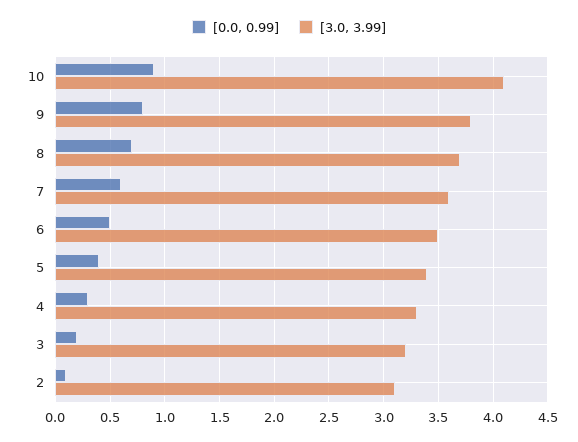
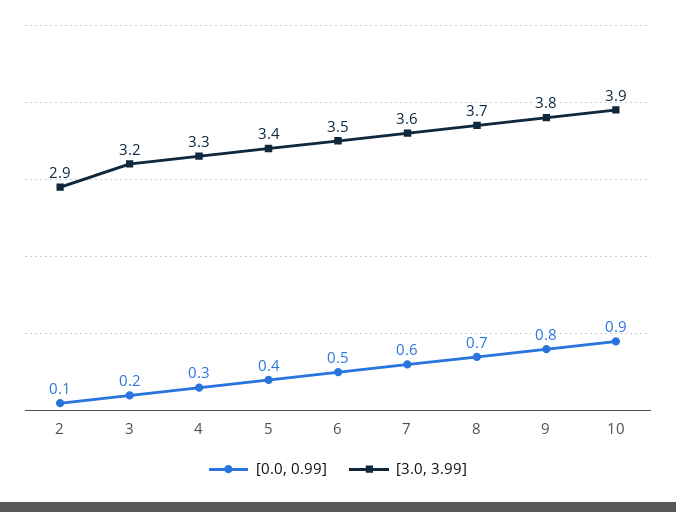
  {
    "[0.0, 0.99]": {
      "10": 0.9,
      "9": 0.8,
      "8": 0.7,
      "7": 0.6,
      "6": 0.5,
      "5": 0.4,
      "4": 0.3,
      "3": 0.2,
      "2": 0.1
    },
    "[3.0, 3.99]": {
-     "10": 4.1,
+     "10": 3.9,
      "9": 3.8,
      "8": 3.7,
      "7": 3.6,
      "6": 3.5,
      "5": 3.4,
      "4": 3.3,
      "3": 3.2,
-     "2": 3.1
+     "2": 2.9
    }
  }

